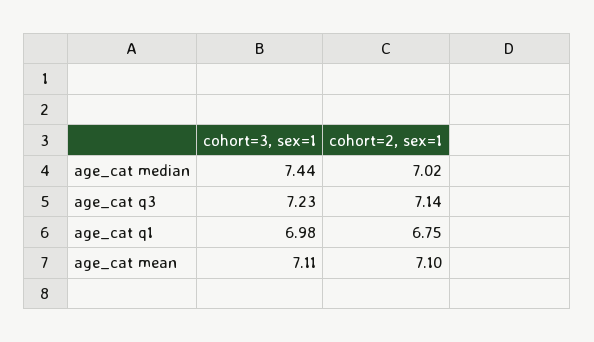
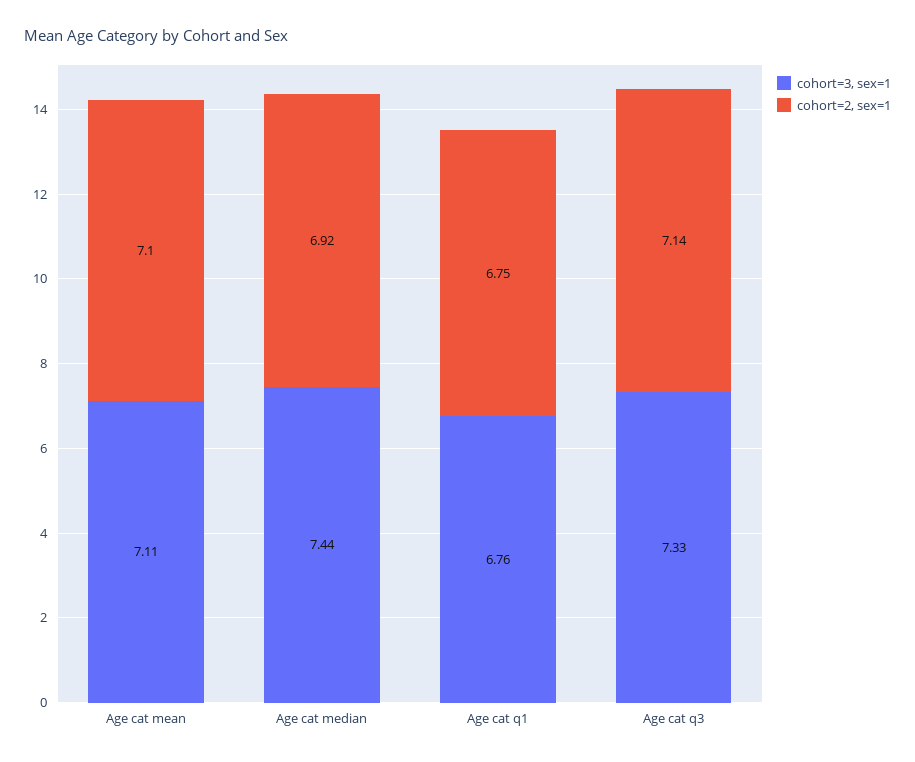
  {
    "cohort=3, sex=1": {
      "age_cat median": 7.44,
-     "age_cat q3": 7.23,
+     "age_cat q3": 7.33,
-     "age_cat q1": 6.98,
+     "age_cat q1": 6.76,
      "age_cat mean": 7.11
    },
    "cohort=2, sex=1": {
-     "age_cat median": 7.02,
+     "age_cat median": 6.92,
      "age_cat q3": 7.14,
      "age_cat q1": 6.75,
      "age_cat mean": 7.1
    }
  }

